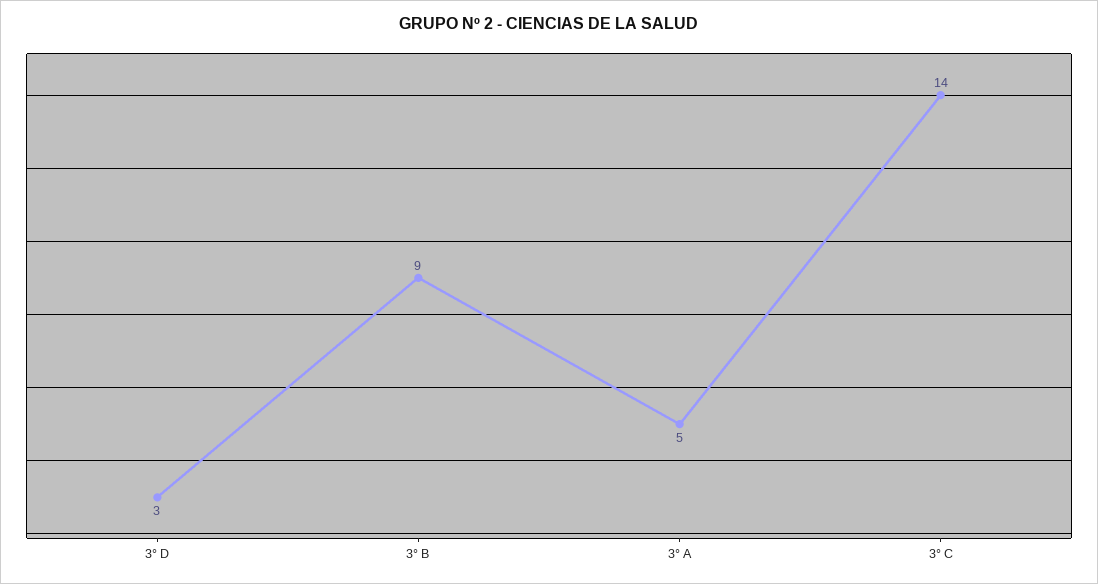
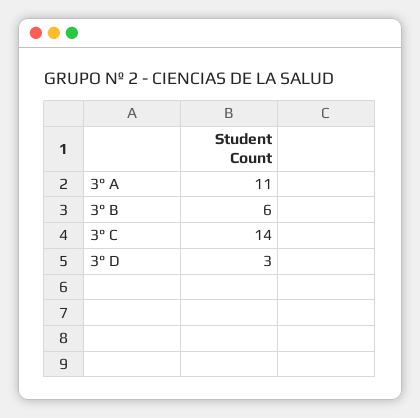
  {
    "3° D": 3,
-   "3° B": 9,
+   "3° B": 6,
-   "3° A": 5,
+   "3° A": 11,
    "3° C": 14
  }

